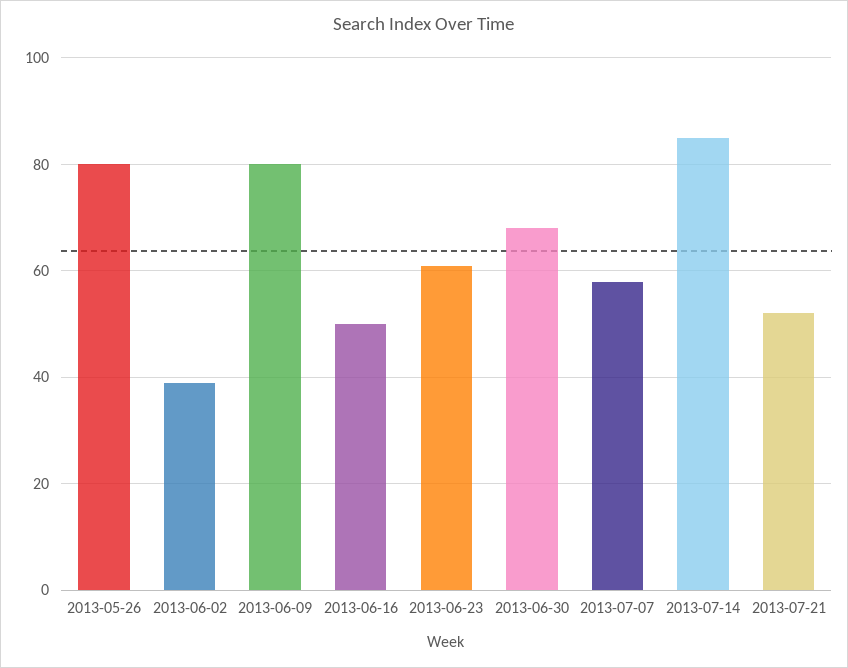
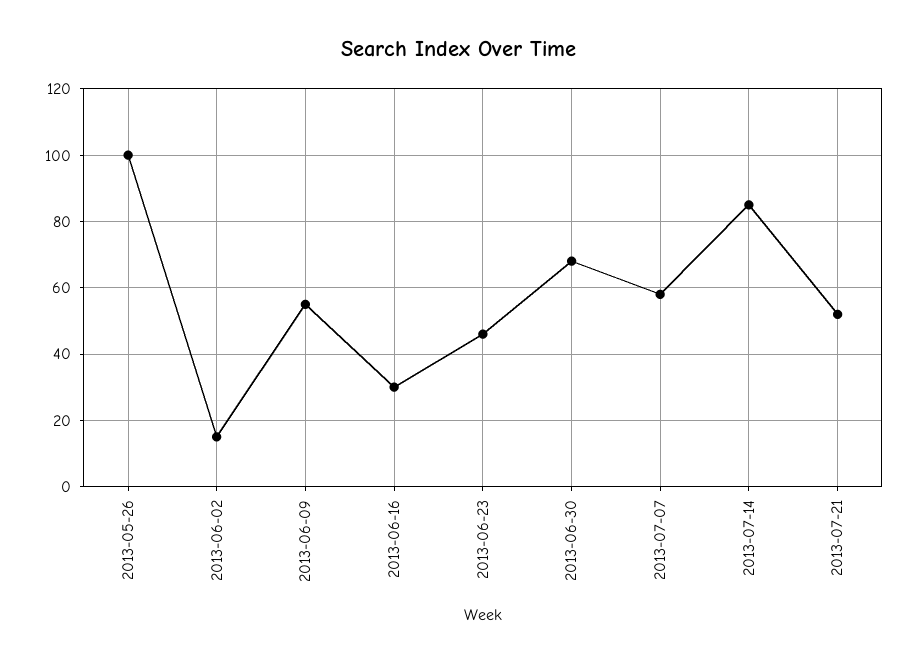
  {
-   "2013-05-26": 80,
+   "2013-05-26": 100,
-   "2013-06-02": 40,
+   "2013-06-02": 15,
-   "2013-06-09": 80,
+   "2013-06-09": 55,
-   "2013-06-16": 50,
+   "2013-06-16": 30,
-   "2013-06-23": 60,
+   "2013-06-23": 45,
    "2013-06-30": 70,
    "2013-07-07": 60,
    "2013-07-14": 85,
    "2013-07-21": 50
  }

